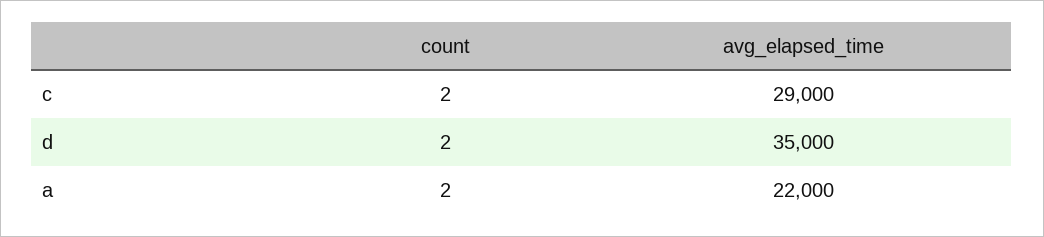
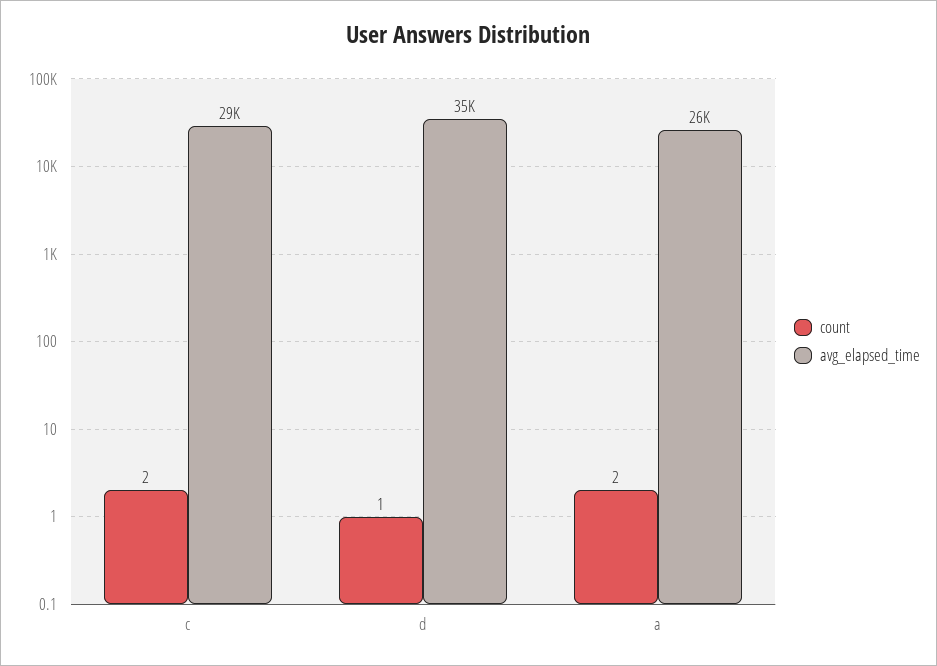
  {
    "count": {
      "c": 2,
-     "d": 2,
+     "d": 1,
      "a": 2
    },
    "avg_elapsed_time": {
      "c": 29000,
      "d": 35000,
-     "a": 22000
+     "a": 26000
    }
  }

